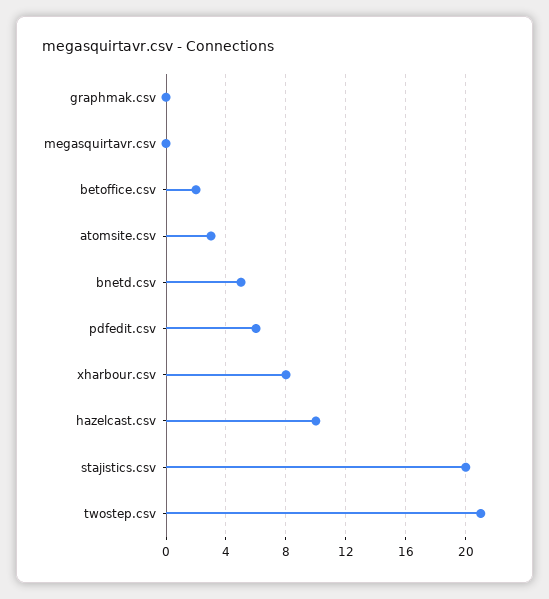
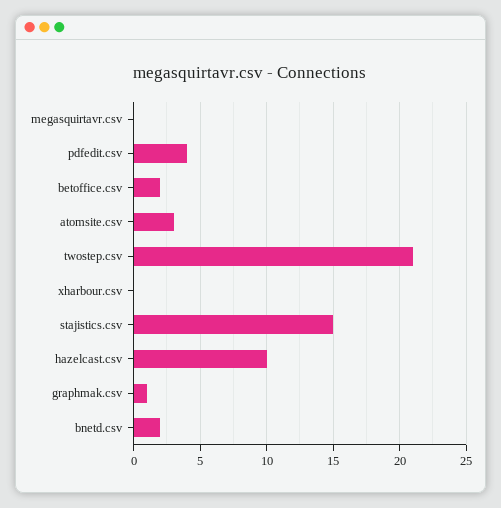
  {
-   "graphmak.csv": 0,
+   "graphmak.csv": 1,
    "megasquirtavr.csv": 0,
    "betoffice.csv": 2,
    "atomsite.csv": 3,
-   "bnetd.csv": 5,
+   "bnetd.csv": 2,
-   "pdfedit.csv": 6,
+   "pdfedit.csv": 4,
-   "xharbour.csv": 8,
+   "xharbour.csv": 0,
    "hazelcast.csv": 10,
-   "stajistics.csv": 20,
+   "stajistics.csv": 15,
    "twostep.csv": 21
  }

